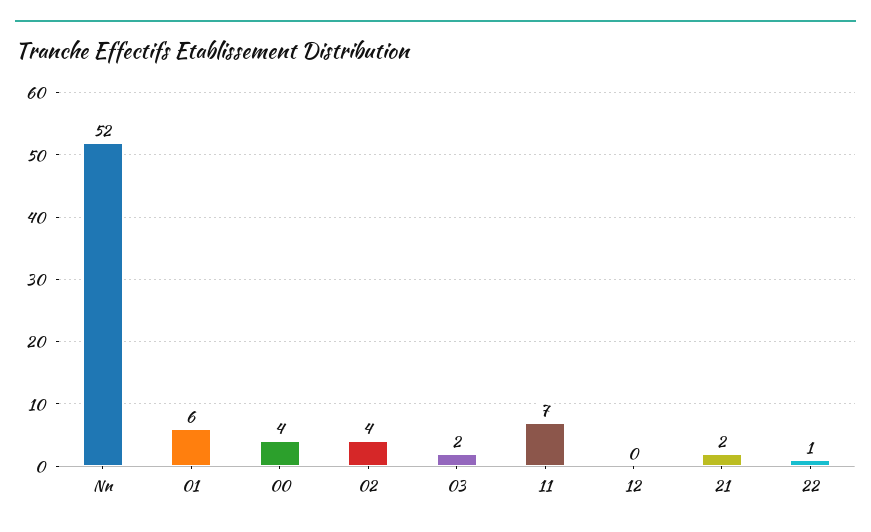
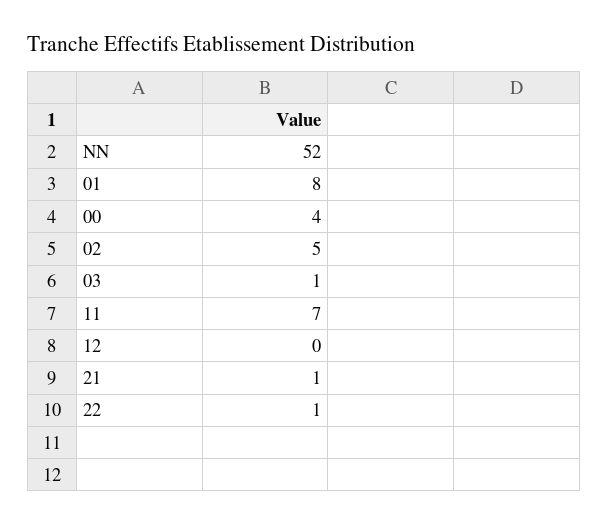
  {
    "Nn": 52,
-   "01": 6,
+   "01": 8,
    "00": 4,
-   "02": 4,
+   "02": 5,
-   "03": 2,
+   "03": 1,
    "11": 7,
    "12": 0,
-   "21": 2,
+   "21": 1,
    "22": 1
  }

